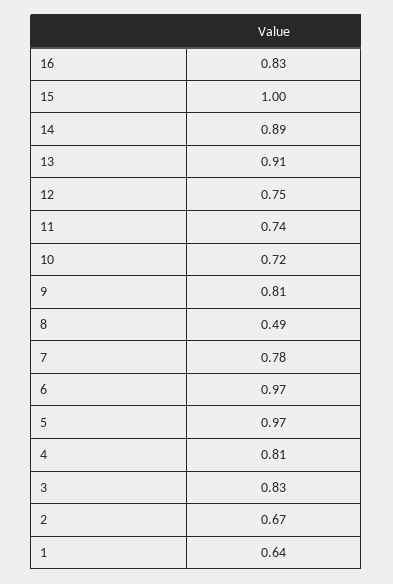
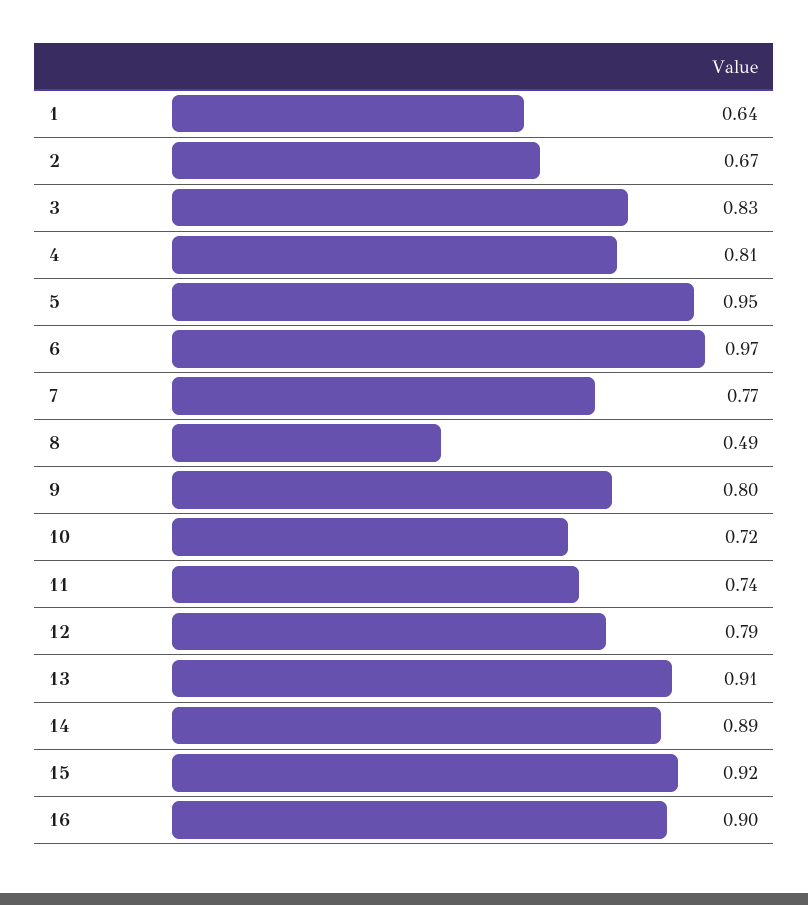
  {
-   "16": 0.83,
+   "16": 0.9,
-   "15": 1,
+   "15": 0.92,
    "14": 0.89,
    "13": 0.91,
-   "12": 0.75,
+   "12": 0.79,
    "11": 0.74,
    "10": 0.72,
-   "9": 0.81,
+   "9": 0.8,
    "8": 0.49,
-   "7": 0.78,
+   "7": 0.77,
    "6": 0.97,
-   "5": 0.97,
+   "5": 0.95,
    "4": 0.81,
    "3": 0.83,
    "2": 0.67,
    "1": 0.64
  }

